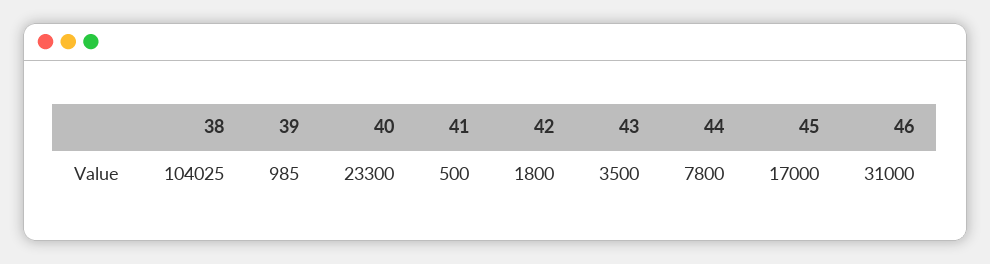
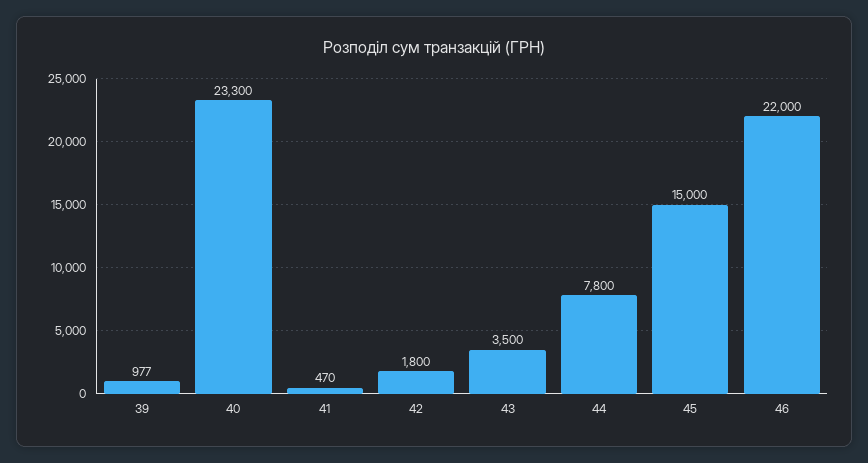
  {
-   "38": 104025,
-   "39": 985,
+   "39": 977,
    "40": 23300,
-   "41": 500,
+   "41": 470,
    "42": 1800,
    "43": 3500,
    "44": 7800,
-   "45": 17000,
+   "45": 15000,
-   "46": 31000
+   "46": 22000
  }

